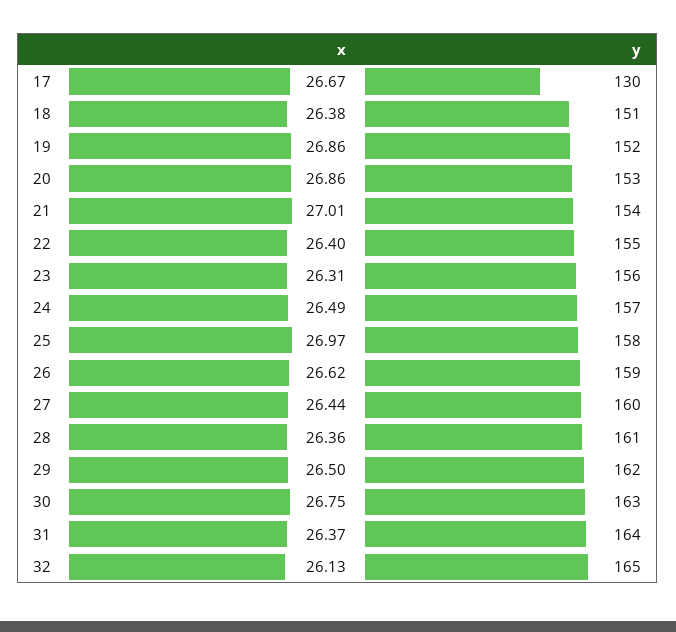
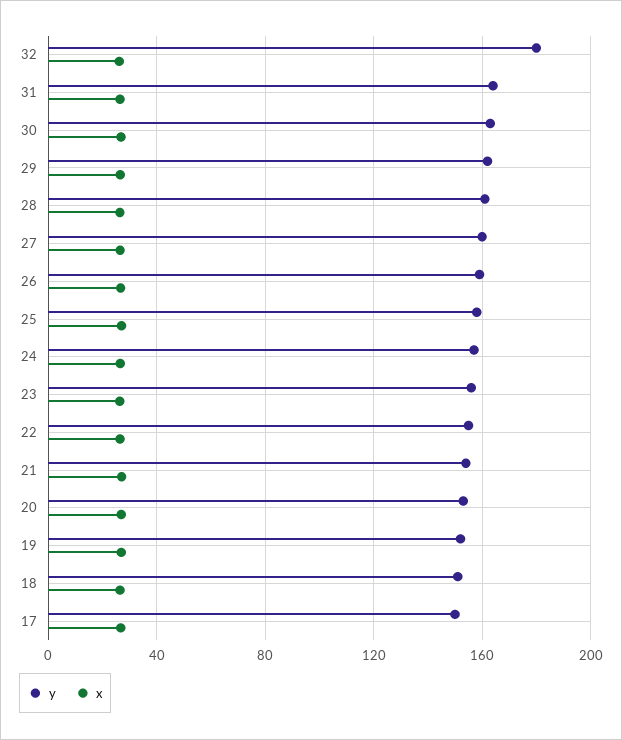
  {
    "x": {
      "17": 26.67,
      "18": 26.38,
      "19": 26.86,
      "20": 26.86,
      "21": 27.01,
      "22": 26.4,
      "23": 26.31,
      "24": 26.49,
      "25": 26.97,
      "26": 26.62,
      "27": 26.44,
      "28": 26.36,
      "29": 26.5,
      "30": 26.75,
      "31": 26.37,
      "32": 26.13
    },
    "y": {
-     "17": 130,
+     "17": 150,
      "18": 151,
      "19": 152,
      "20": 153,
      "21": 154,
      "22": 155,
      "23": 156,
      "24": 157,
      "25": 158,
      "26": 159,
      "27": 160,
      "28": 161,
      "29": 162,
      "30": 163,
      "31": 164,
-     "32": 165
+     "32": 180
    }
  }

